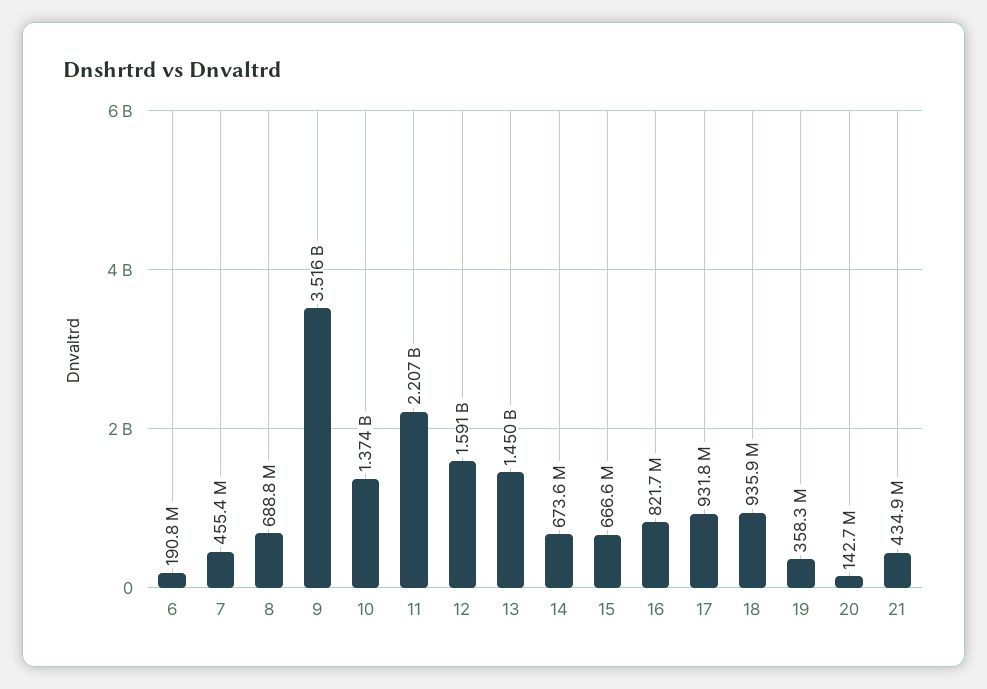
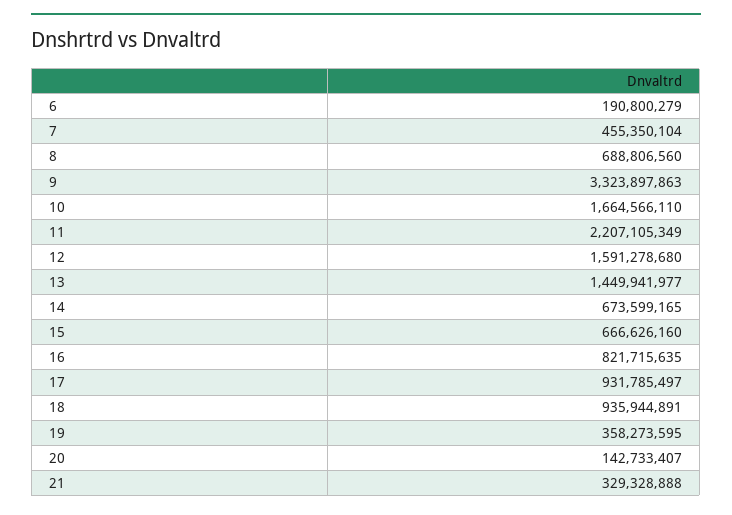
  {
    "6": 190800279,
    "7": 455350104,
    "8": 688806560,
-   "9": 3516000000,
+   "9": 3323897863,
-   "10": 1374000000,
+   "10": 1664566110,
    "11": 2207105349,
    "12": 1591278680,
    "13": 1449941977,
    "14": 673599165,
    "15": 666626160,
    "16": 821715635,
    "17": 931785497,
    "18": 935944891,
    "19": 358273595,
    "20": 142733407,
-   "21": 434900000
+   "21": 329328888
  }

